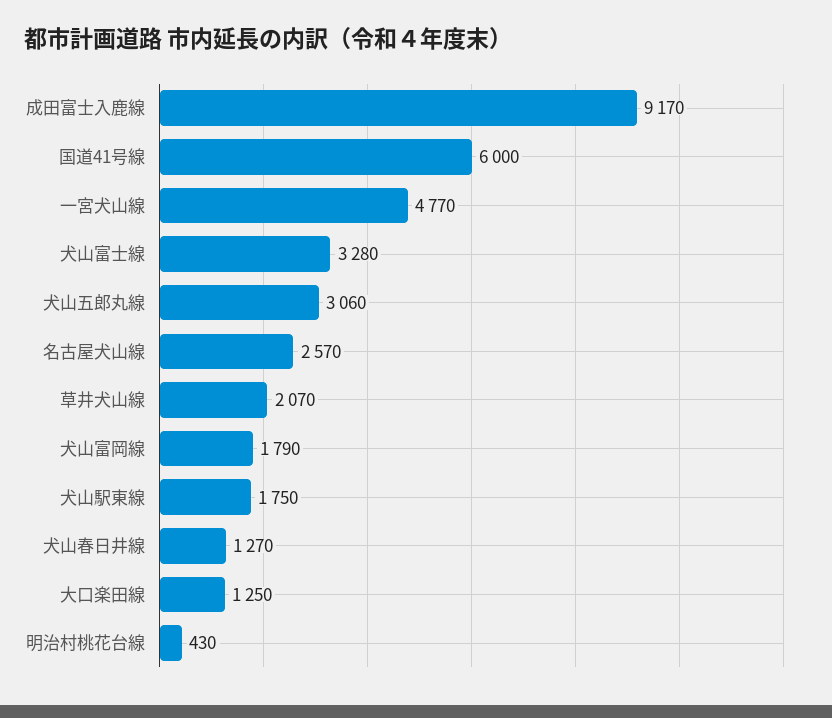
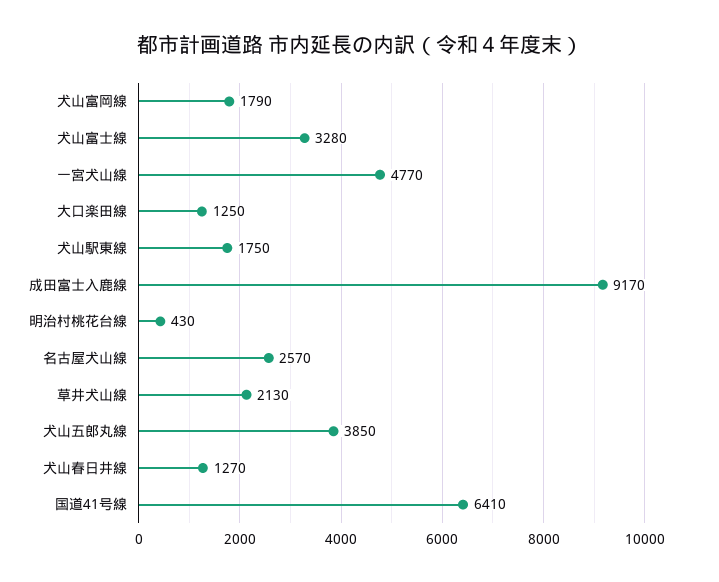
  {
    "成田富士入鹿線": 9170,
-   "国道41号線": 6000,
+   "国道41号線": 6410,
    "一宮犬山線": 4770,
    "犬山富士線": 3280,
-   "犬山五郎丸線": 3060,
+   "犬山五郎丸線": 3850,
    "名古屋犬山線": 2570,
-   "草井犬山線": 2070,
+   "草井犬山線": 2130,
    "犬山富岡線": 1790,
    "犬山駅東線": 1750,
    "犬山春日井線": 1270,
    "大口楽田線": 1250,
    "明治村桃花台線": 430
  }

